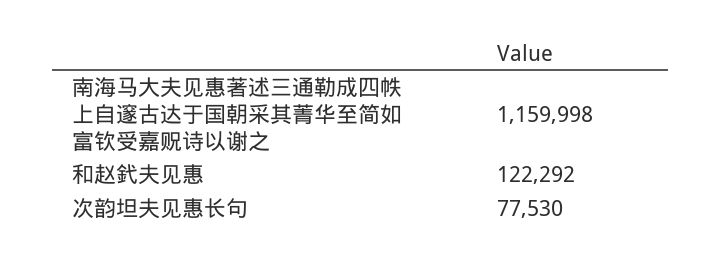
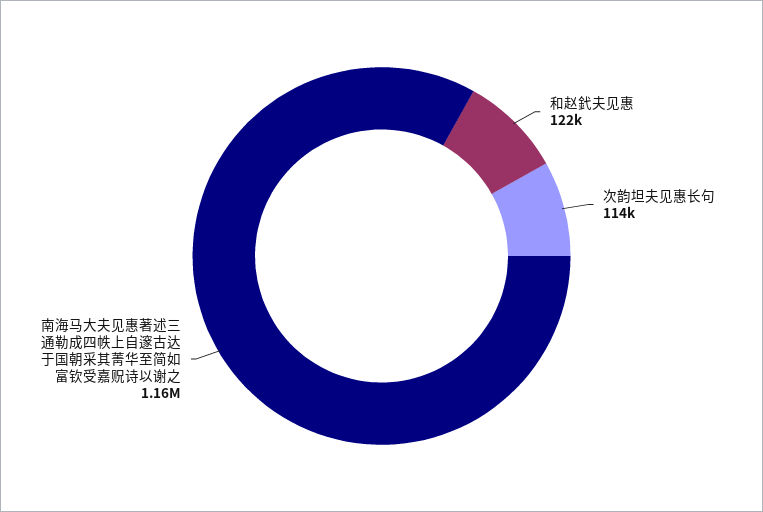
  {
    "南海马大夫见惠著述三通勒成四帙上自邃古达于国朝采其菁华至简如富钦受嘉贶诗以谢之": 1159998,
    "和赵釴夫见惠": 122292,
-   "次韵坦夫见惠长句": 77530
+   "次韵坦夫见惠长句": 114000
  }

